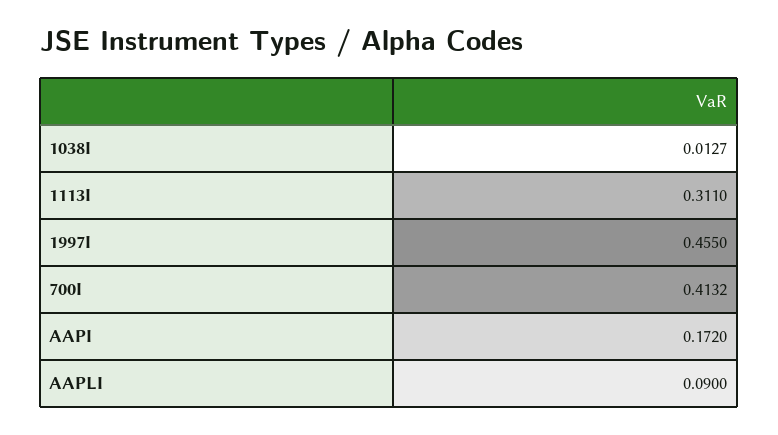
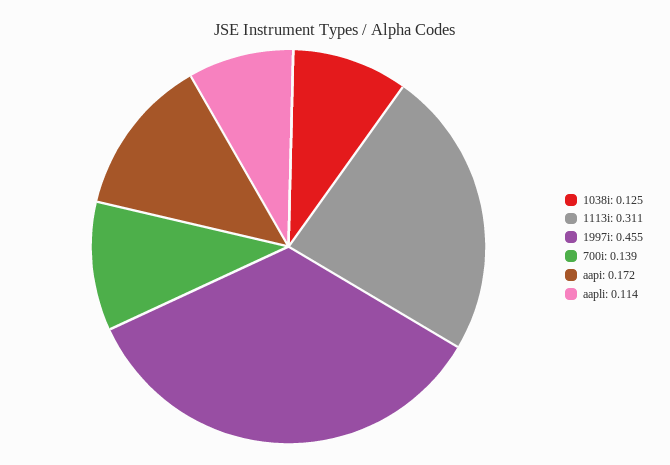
  {
-   "1038I": 0.0127,
+   "1038I": 0.125,
    "1113I": 0.311,
    "1997I": 0.455,
-   "700I": 0.4132,
+   "700I": 0.139,
    "AAPI": 0.172,
-   "AAPLI": 0.09
+   "AAPLI": 0.114
  }

